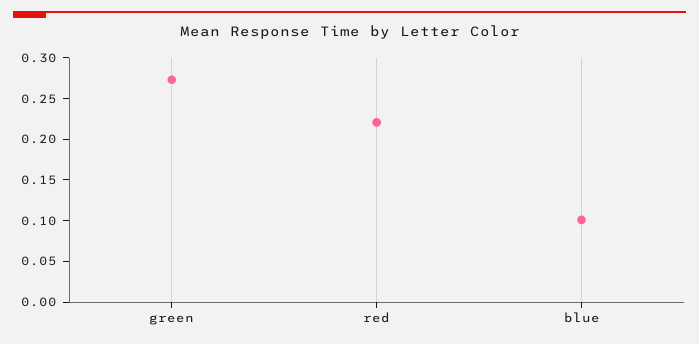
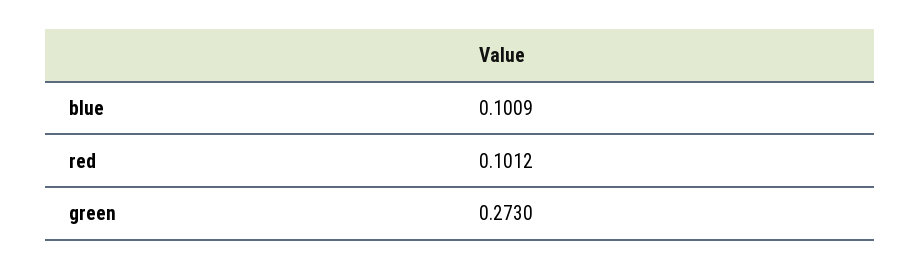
  {
    "green": 0.273,
-   "red": 0.22,
+   "red": 0.1012,
    "blue": 0.1009
  }

